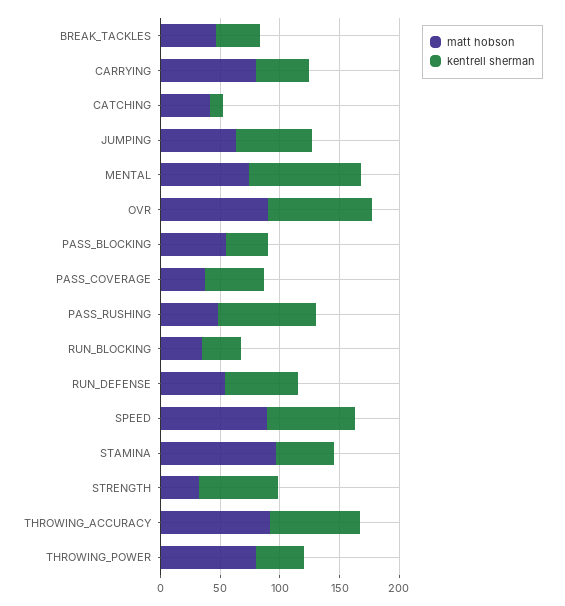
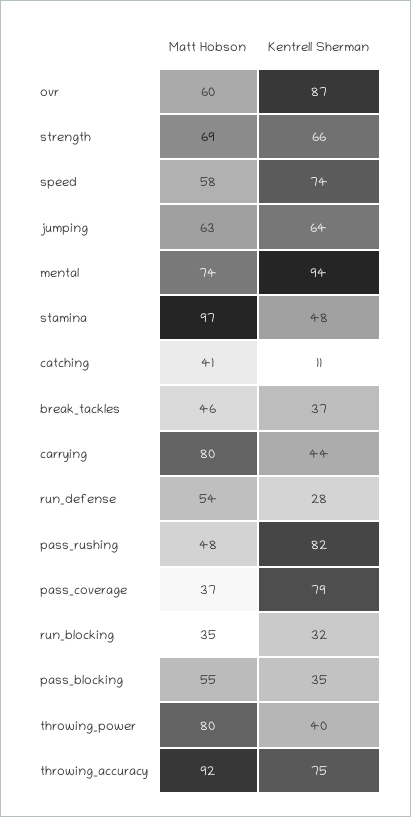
  {
    "matt hobson": {
      "BREAK_TACKLES": 46,
      "CARRYING": 80,
      "CATCHING": 41,
      "JUMPING": 63,
      "MENTAL": 74,
-     "OVR": 90,
+     "OVR": 60,
      "PASS_BLOCKING": 55,
      "PASS_COVERAGE": 37,
      "PASS_RUSHING": 48,
      "RUN_BLOCKING": 35,
      "RUN_DEFENSE": 54,
-     "SPEED": 90,
+     "SPEED": 58,
      "STAMINA": 97,
-     "STRENGTH": 30,
+     "STRENGTH": 69,
      "THROWING_ACCURACY": 92,
      "THROWING_POWER": 80
    },
    "kentrell sherman": {
      "BREAK_TACKLES": 37,
      "CARRYING": 44,
      "CATCHING": 11,
      "JUMPING": 64,
      "MENTAL": 94,
      "OVR": 87,
      "PASS_BLOCKING": 35,
-     "PASS_COVERAGE": 50,
+     "PASS_COVERAGE": 79,
      "PASS_RUSHING": 82,
      "RUN_BLOCKING": 32,
-     "RUN_DEFENSE": 60,
+     "RUN_DEFENSE": 28,
      "SPEED": 74,
      "STAMINA": 48,
      "STRENGTH": 66,
      "THROWING_ACCURACY": 75,
      "THROWING_POWER": 40
    }
  }

